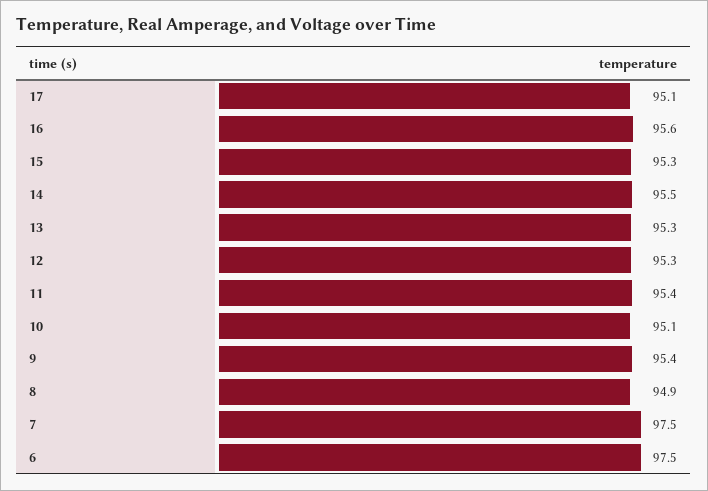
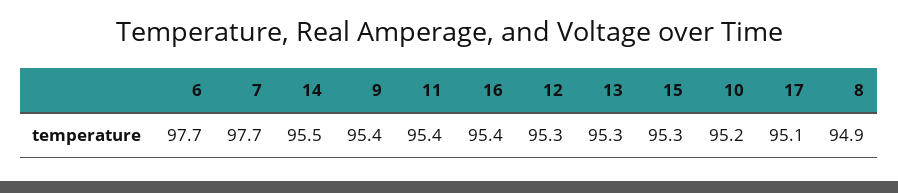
  {
    "17": 95.1,
-   "16": 95.6,
+   "16": 95.4,
    "15": 95.3,
    "14": 95.5,
    "13": 95.3,
    "12": 95.3,
    "11": 95.4,
-   "10": 95.1,
+   "10": 95.2,
    "9": 95.4,
    "8": 94.9,
-   "7": 97.5,
+   "7": 97.7,
-   "6": 97.5
+   "6": 97.7
  }

